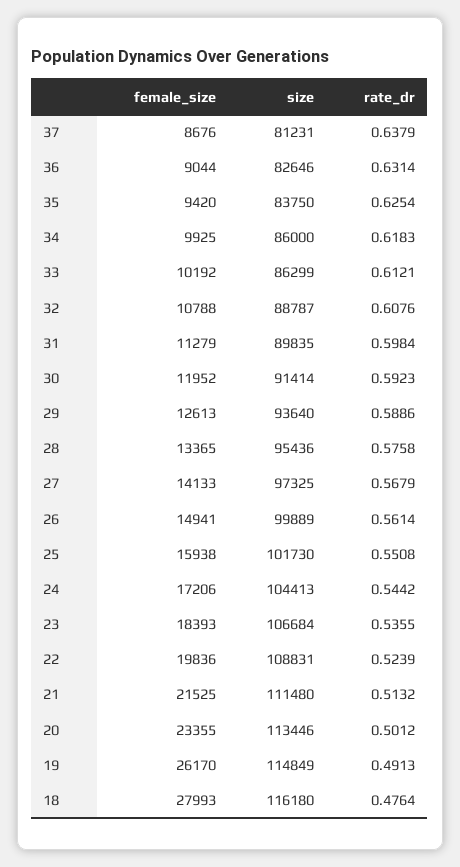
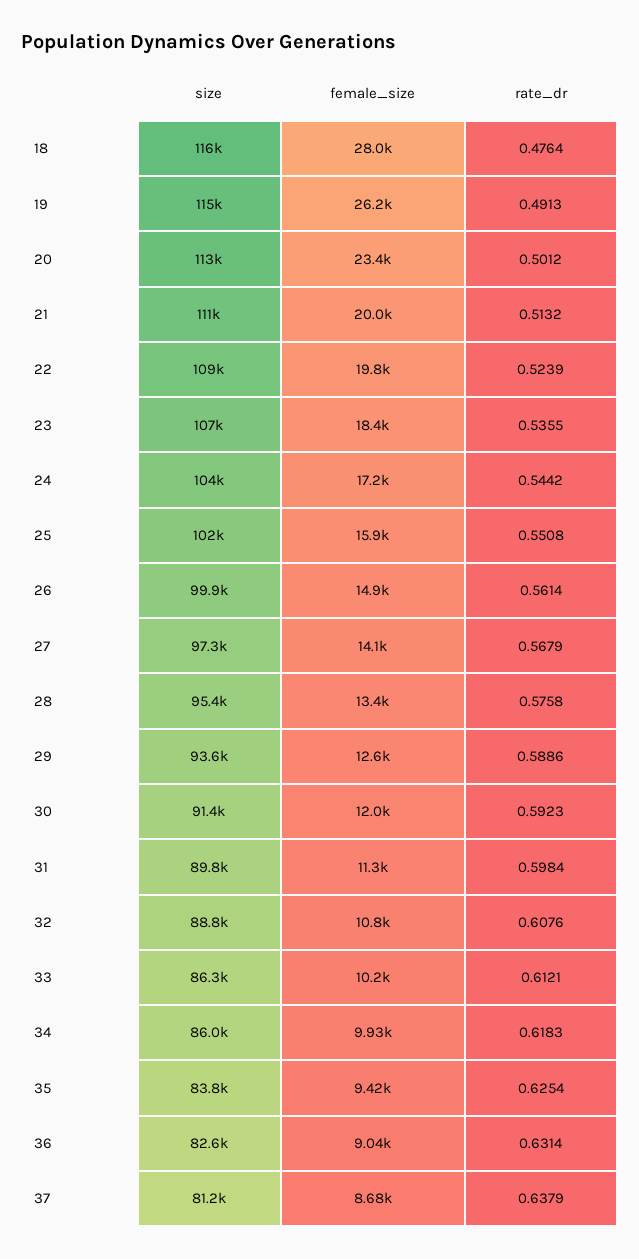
  {
    "female_size": {
      "37": 8676,
      "36": 9044,
      "35": 9420,
      "34": 9925,
      "33": 10192,
      "32": 10788,
      "31": 11279,
      "30": 11952,
      "29": 12613,
      "28": 13365,
      "27": 14133,
      "26": 14941,
      "25": 15938,
      "24": 17206,
      "23": 18393,
      "22": 19836,
-     "21": 21525,
+     "21": 20000,
      "20": 23355,
      "19": 26170,
      "18": 27993
    },
    "size": {
      "37": 81231,
      "36": 82646,
      "35": 83750,
      "34": 86000,
      "33": 86299,
      "32": 88787,
      "31": 89835,
      "30": 91414,
      "29": 93640,
      "28": 95436,
      "27": 97325,
      "26": 99889,
      "25": 101730,
      "24": 104413,
      "23": 106684,
      "22": 108831,
      "21": 111480,
      "20": 113446,
      "19": 114849,
      "18": 116180
    },
    "rate_dr": {
      "37": 0.6379,
      "36": 0.6314,
      "35": 0.6254,
      "34": 0.6183,
      "33": 0.6121,
      "32": 0.6076,
      "31": 0.5984,
      "30": 0.5923,
      "29": 0.5886,
      "28": 0.5758,
      "27": 0.5679,
      "26": 0.5614,
      "25": 0.5508,
      "24": 0.5442,
      "23": 0.5355,
      "22": 0.5239,
      "21": 0.5132,
      "20": 0.5012,
      "19": 0.4913,
      "18": 0.4764
    }
  }

